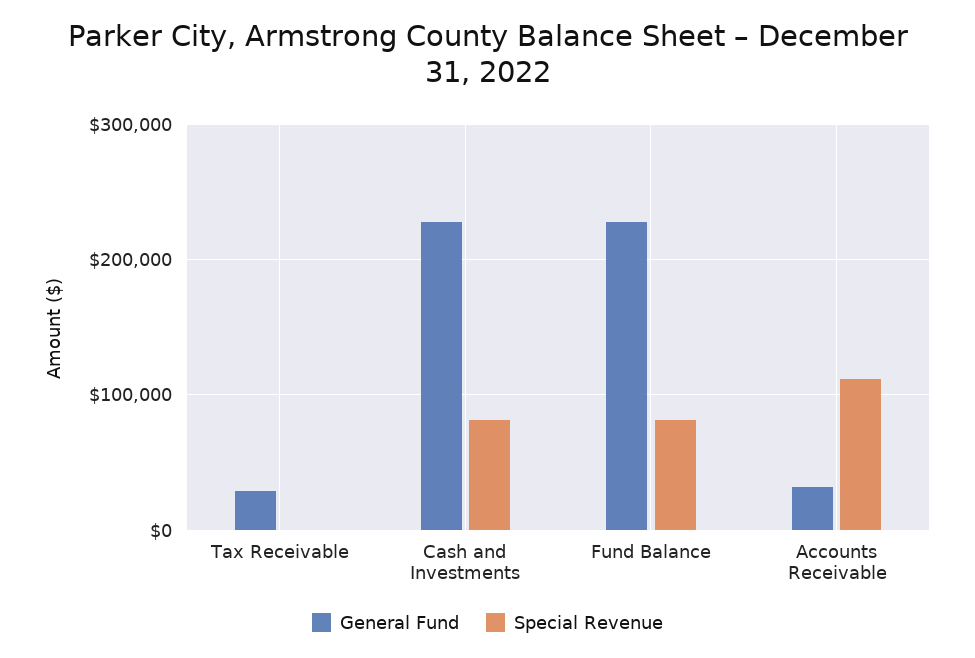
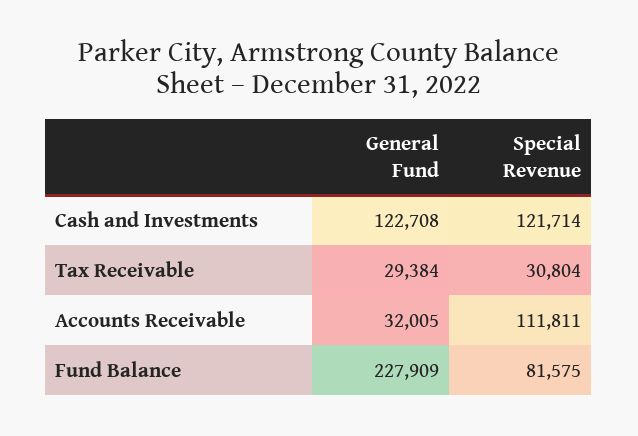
  {
    "General Fund": {
      "Tax Receivable": 29384,
-     "Cash and Investments": 230000,
+     "Cash and Investments": 122708,
      "Fund Balance": 227909,
      "Accounts Receivable": 32005
    },
    "Special Revenue": {
-     "Tax Receivable": 0,
+     "Tax Receivable": 30804,
-     "Cash and Investments": 80000,
+     "Cash and Investments": 121714,
      "Fund Balance": 81575,
      "Accounts Receivable": 111811
    }
  }

